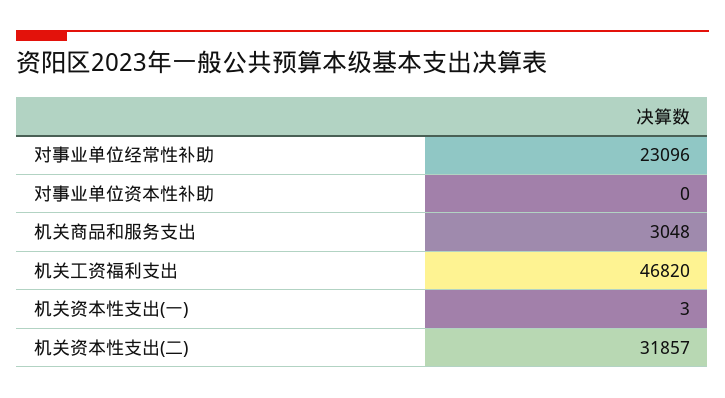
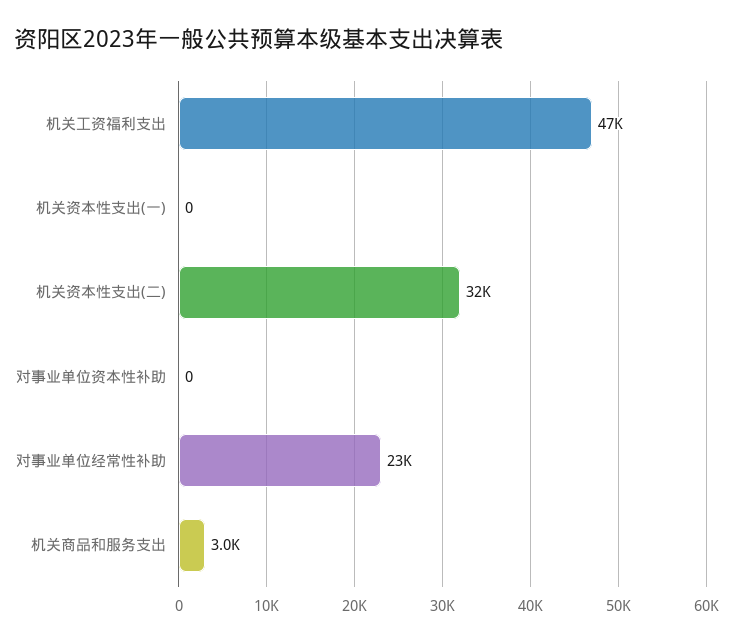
  {
    "对事业单位经常性补助": 23096,
    "对事业单位资本性补助": 0,
    "机关商品和服务支出": 3048,
    "机关工资福利支出": 46820,
-   "机关资本性支出(一)": 3,
+   "机关资本性支出(一)": 0,
    "机关资本性支出(二)": 31857
  }

